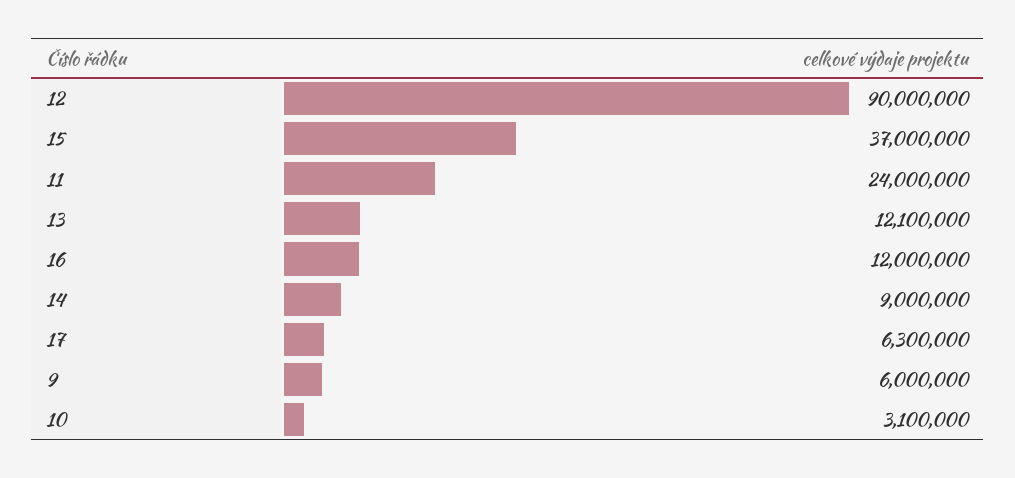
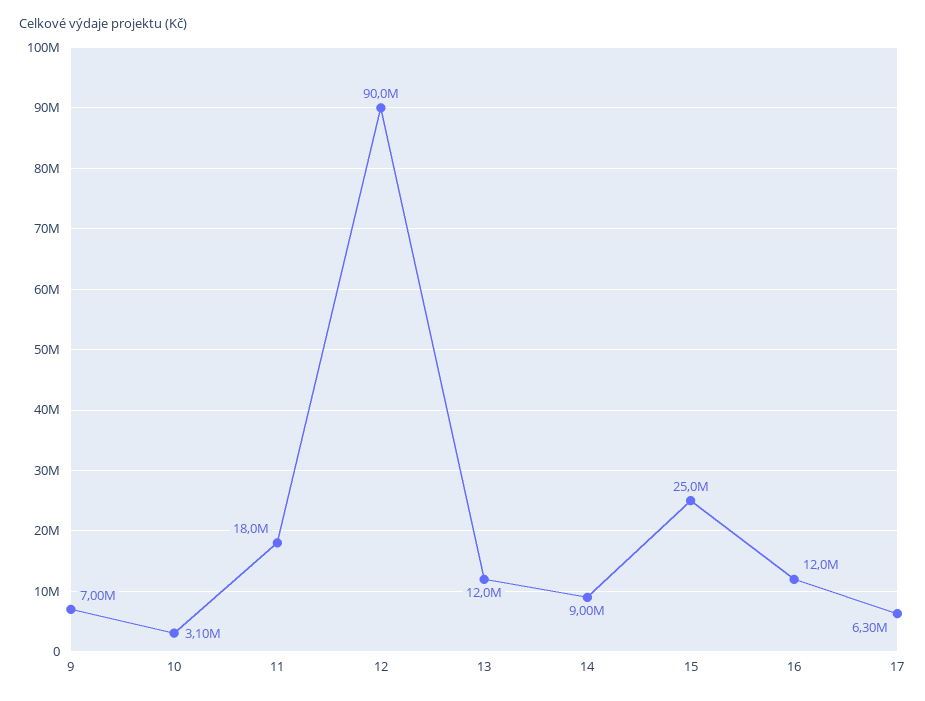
  {
    "12": 90000000,
-   "15": 37000000,
+   "15": 25000000,
-   "11": 24000000,
+   "11": 18000000,
-   "13": 12100000,
+   "13": 12000000,
    "16": 12000000,
    "14": 9000000,
    "17": 6300000,
-   "9": 6000000,
+   "9": 7000000,
    "10": 3100000
  }

